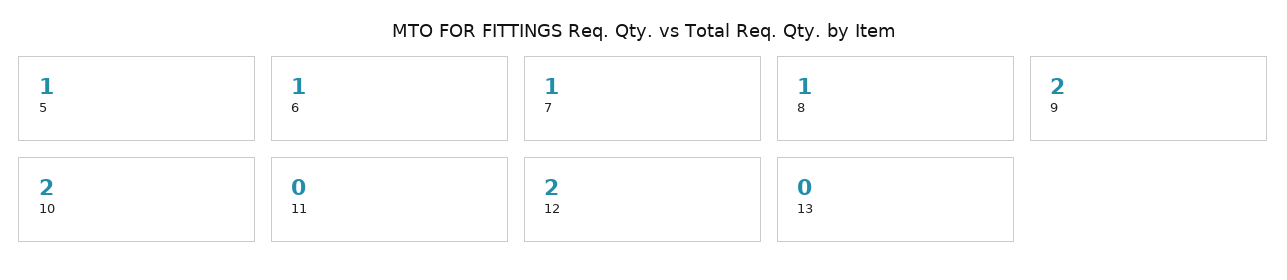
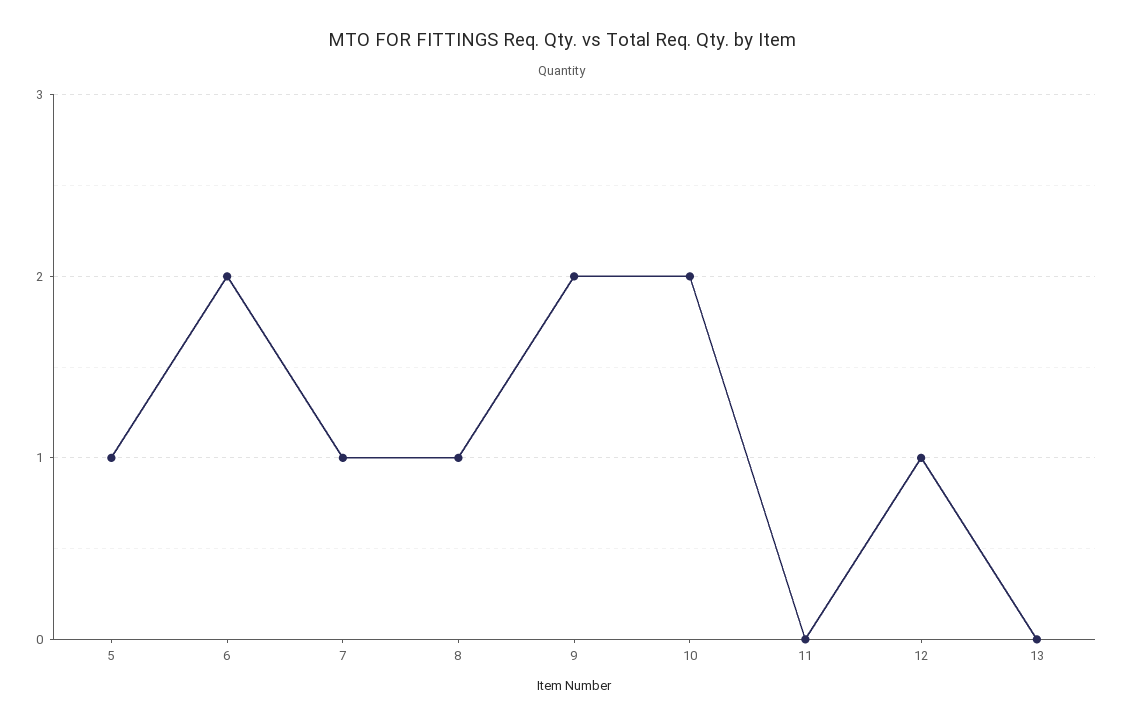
  {
    "5": 1,
-   "6": 1,
+   "6": 2,
    "7": 1,
    "8": 1,
    "9": 2,
    "10": 2,
    "11": 0,
-   "12": 2,
+   "12": 1,
    "13": 0
  }

